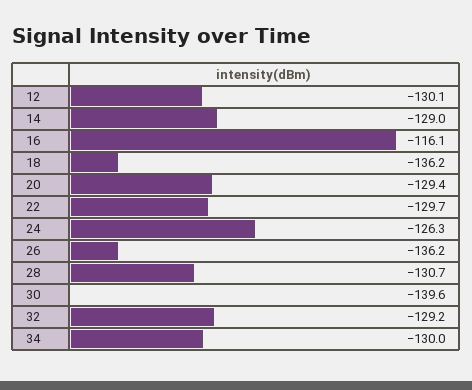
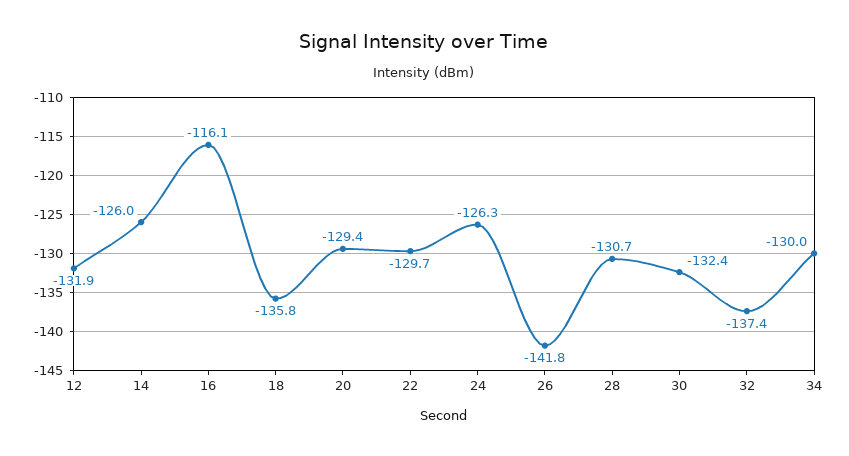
  {
-   "12": -130.1,
+   "12": -131.9,
-   "14": -129,
+   "14": -126,
    "16": -116.1,
-   "18": -136.2,
+   "18": -135.8,
    "20": -129.4,
    "22": -129.7,
    "24": -126.3,
-   "26": -136.2,
+   "26": -141.8,
    "28": -130.7,
-   "30": -139.6,
+   "30": -132.4,
-   "32": -129.2,
+   "32": -137.4,
    "34": -130
  }

